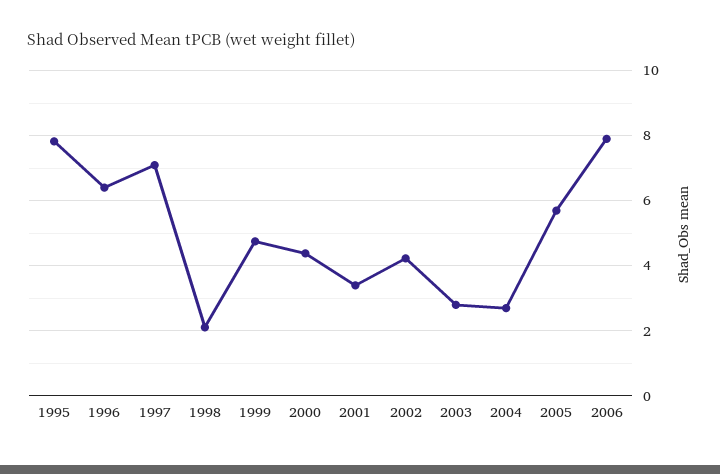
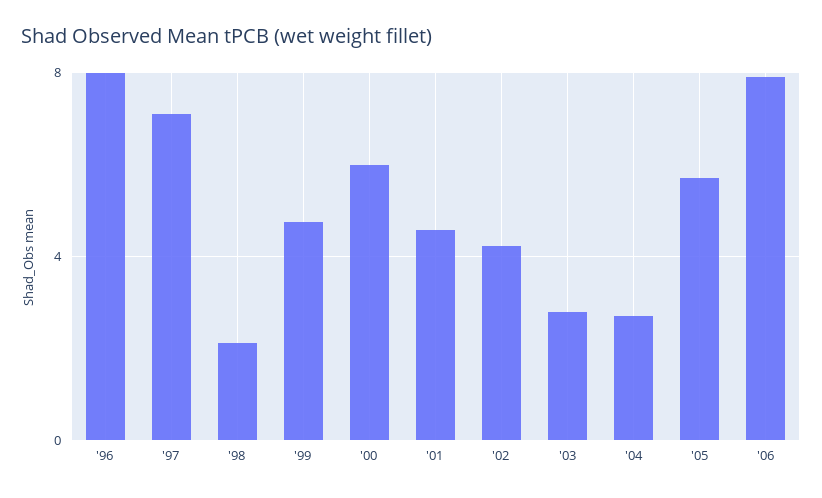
  {
-   "1995": 7.8,
-   "1996": 6.4,
+   "1996": 8,
    "1997": 7,
    "1998": 2.2,
    "1999": 4.8,
-   "2000": 4.4,
+   "2000": 6,
-   "2001": 3.4,
+   "2001": 4.5,
    "2002": 4.2,
    "2003": 2.8,
    "2004": 2.8,
    "2005": 5.8,
    "2006": 8
  }

